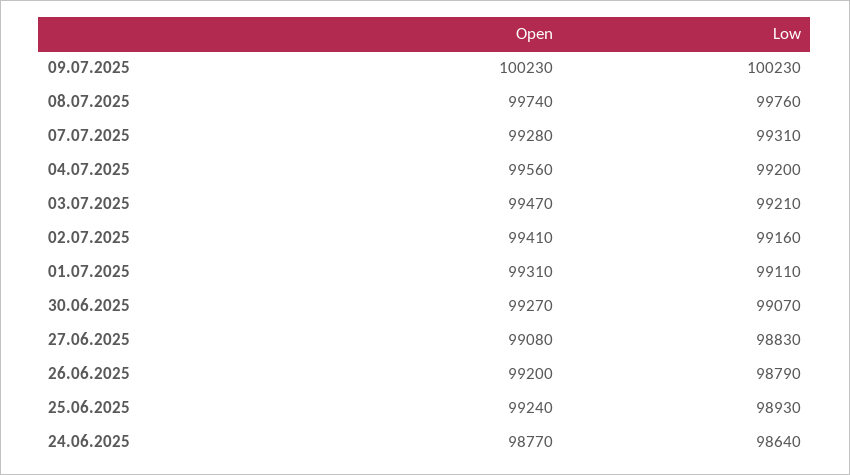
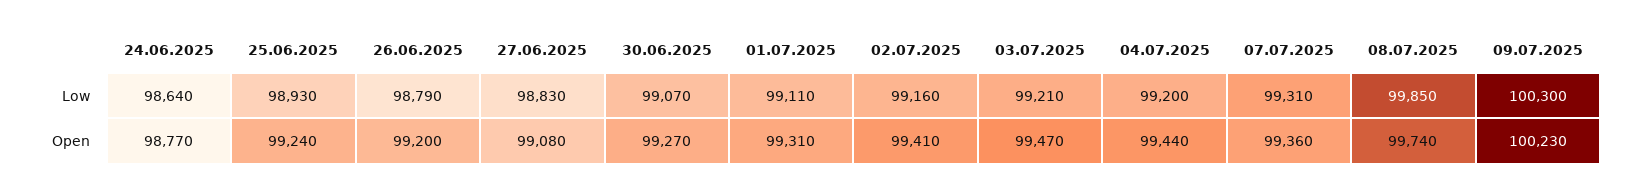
  {
    "Open": {
      "09.07.2025": 100230,
      "08.07.2025": 99740,
-     "07.07.2025": 99280,
+     "07.07.2025": 99360,
-     "04.07.2025": 99560,
+     "04.07.2025": 99440,
      "03.07.2025": 99470,
      "02.07.2025": 99410,
      "01.07.2025": 99310,
      "30.06.2025": 99270,
      "27.06.2025": 99080,
      "26.06.2025": 99200,
      "25.06.2025": 99240,
      "24.06.2025": 98770
    },
    "Low": {
-     "09.07.2025": 100230,
+     "09.07.2025": 100300,
-     "08.07.2025": 99760,
+     "08.07.2025": 99850,
      "07.07.2025": 99310,
      "04.07.2025": 99200,
      "03.07.2025": 99210,
      "02.07.2025": 99160,
      "01.07.2025": 99110,
      "30.06.2025": 99070,
      "27.06.2025": 98830,
      "26.06.2025": 98790,
      "25.06.2025": 98930,
      "24.06.2025": 98640
    }
  }

